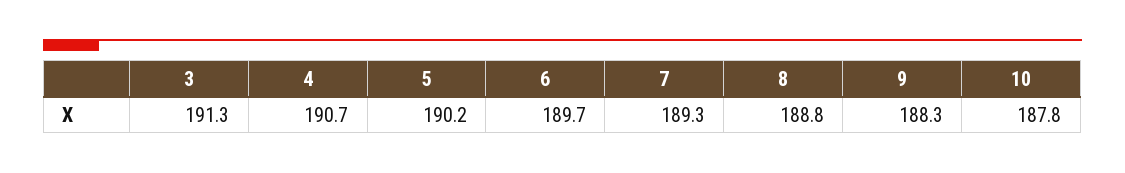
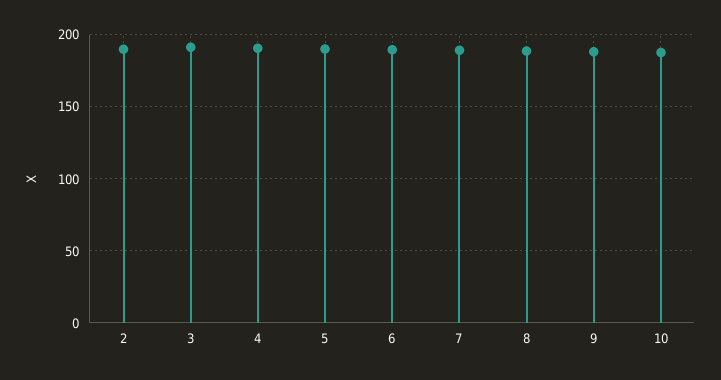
  {
    "3": 191.3,
    "4": 190.7,
    "5": 190.2,
    "6": 189.7,
    "7": 189.3,
    "8": 188.8,
    "9": 188.3,
-   "10": 187.8
+   "10": 187.8,
+   "2": 190
  }

